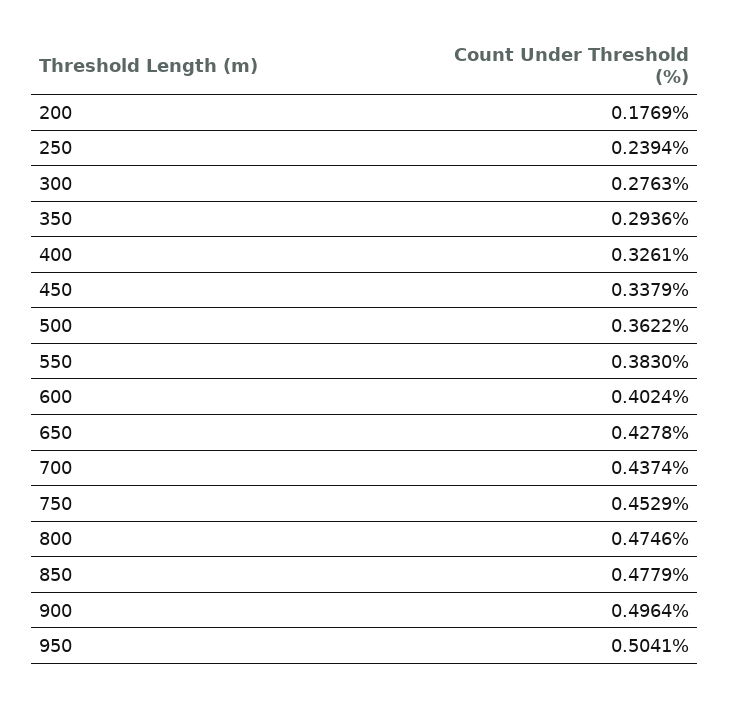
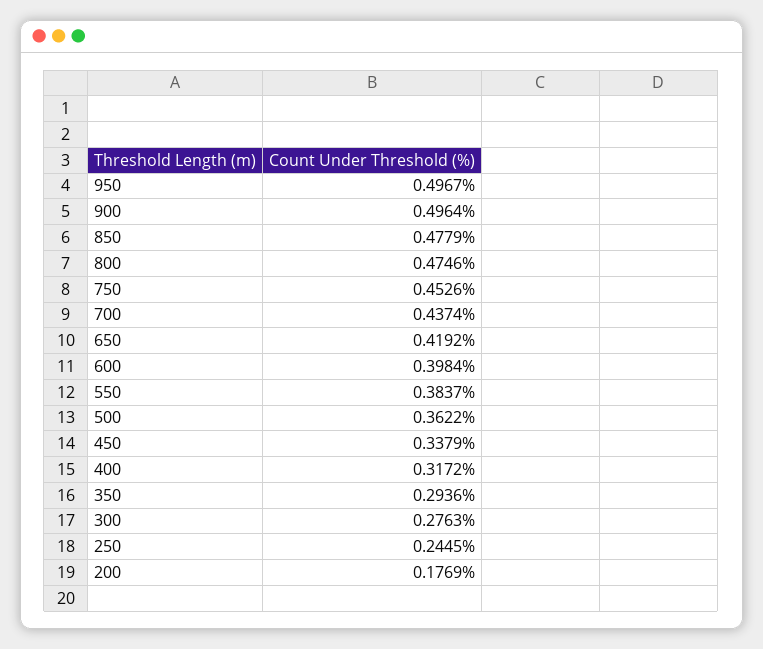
  {
    "200": 0.1769,
-   "250": 0.2394,
+   "250": 0.2445,
    "300": 0.2763,
    "350": 0.2936,
-   "400": 0.3261,
+   "400": 0.3172,
    "450": 0.3379,
    "500": 0.3622,
-   "550": 0.383,
+   "550": 0.3837,
-   "600": 0.4024,
+   "600": 0.3984,
-   "650": 0.4278,
+   "650": 0.4192,
    "700": 0.4374,
-   "750": 0.4529,
+   "750": 0.4526,
    "800": 0.4746,
    "850": 0.4779,
    "900": 0.4964,
-   "950": 0.5041
+   "950": 0.4967
  }

